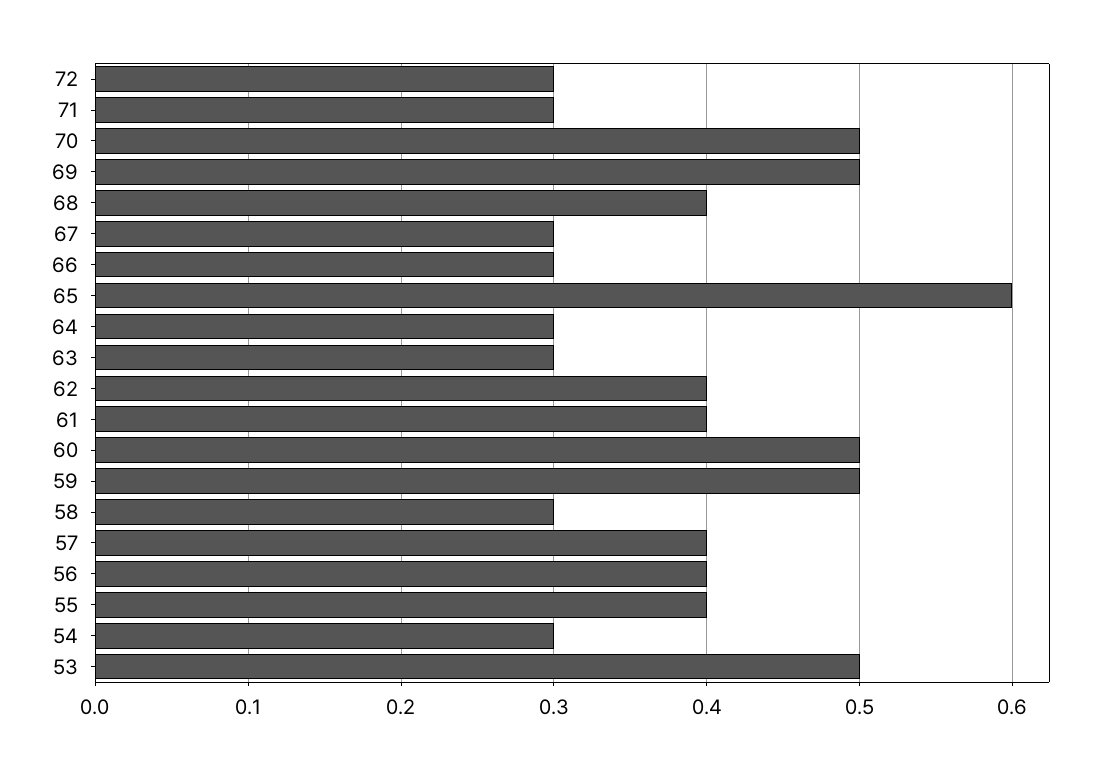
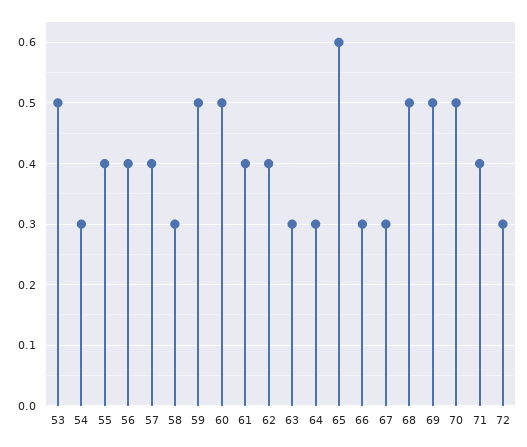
  {
    "72": 0.3,
-   "71": 0.3,
+   "71": 0.4,
    "70": 0.5,
    "69": 0.5,
-   "68": 0.4,
+   "68": 0.5,
    "67": 0.3,
    "66": 0.3,
    "65": 0.6,
    "64": 0.3,
    "63": 0.3,
    "62": 0.4,
    "61": 0.4,
    "60": 0.5,
    "59": 0.5,
    "58": 0.3,
    "57": 0.4,
    "56": 0.4,
    "55": 0.4,
    "54": 0.3,
    "53": 0.5
  }

